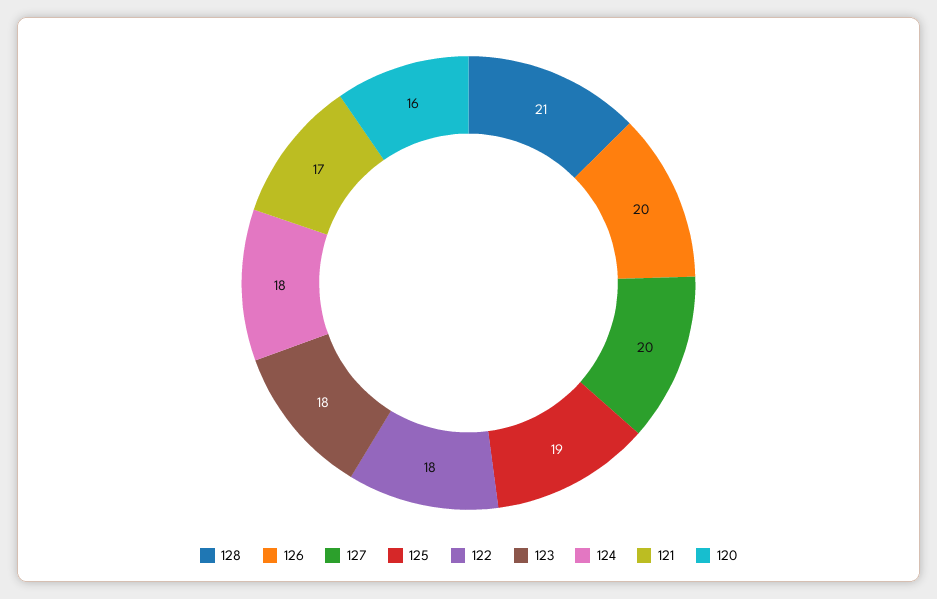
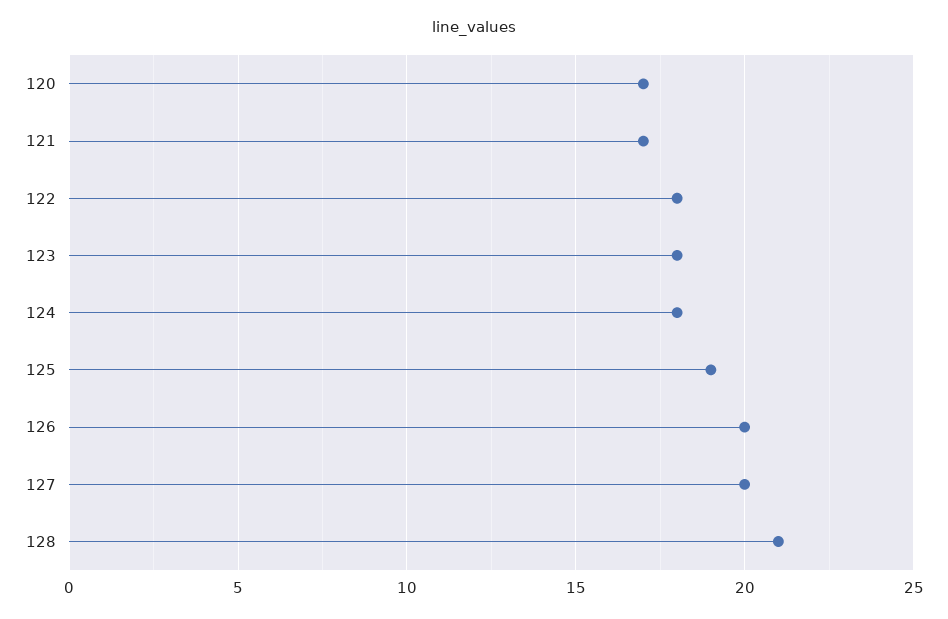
  {
    "128": 21,
    "126": 20,
    "127": 20,
    "125": 19,
    "122": 18,
    "123": 18,
    "124": 18,
    "121": 17,
-   "120": 16
+   "120": 17
  }

